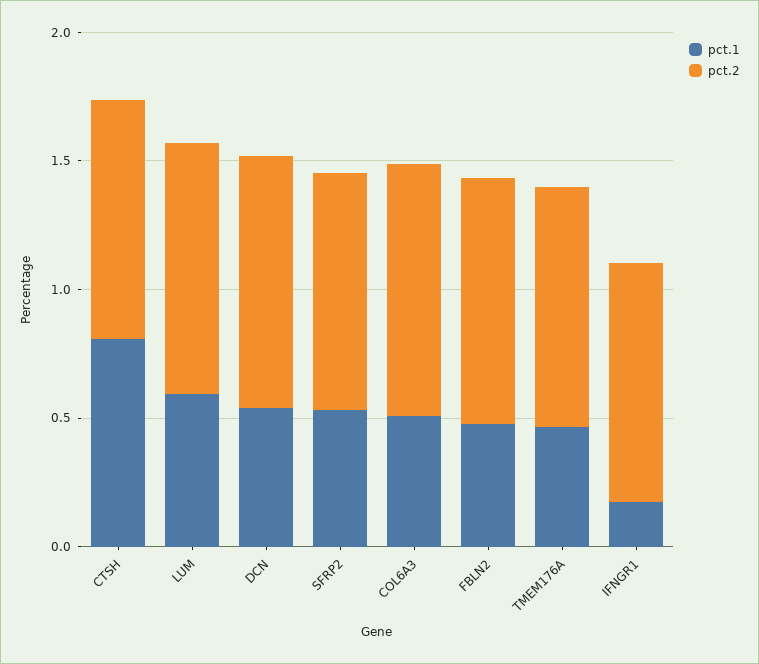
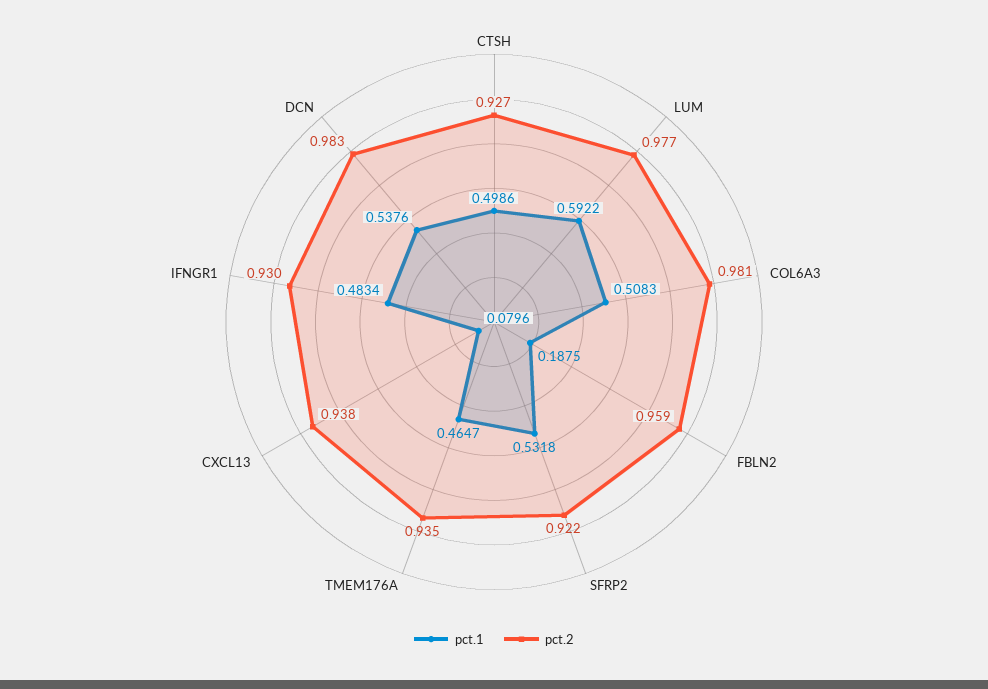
  {
    "pct.1": {
-     "CTSH": 0.8,
+     "CTSH": 0.4986,
      "LUM": 0.5922,
      "DCN": 0.5376,
      "SFRP2": 0.5318,
      "COL6A3": 0.5083,
-     "FBLN2": 0.5,
+     "FBLN2": 0.1875,
      "TMEM176A": 0.4647,
-     "IFNGR1": 0.2
+     "IFNGR1": 0.4834,
+     "CXCL13": 0.0796
    },
    "pct.2": {
      "CTSH": 0.927,
      "LUM": 0.977,
      "DCN": 0.983,
      "SFRP2": 0.922,
      "COL6A3": 0.981,
      "FBLN2": 0.959,
      "TMEM176A": 0.935,
-     "IFNGR1": 0.93
+     "IFNGR1": 0.93,
+     "CXCL13": 0.938
    }
  }

